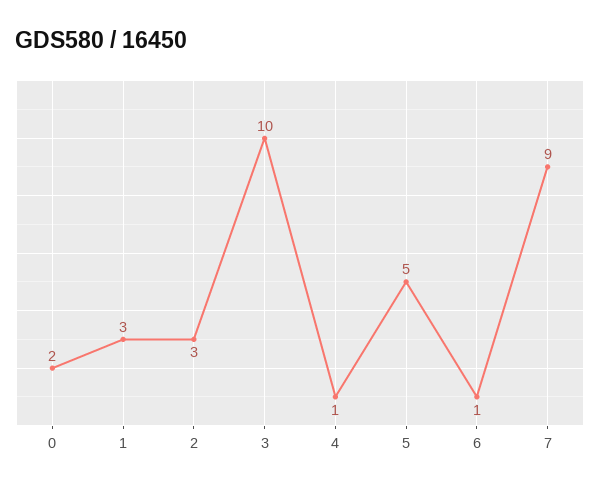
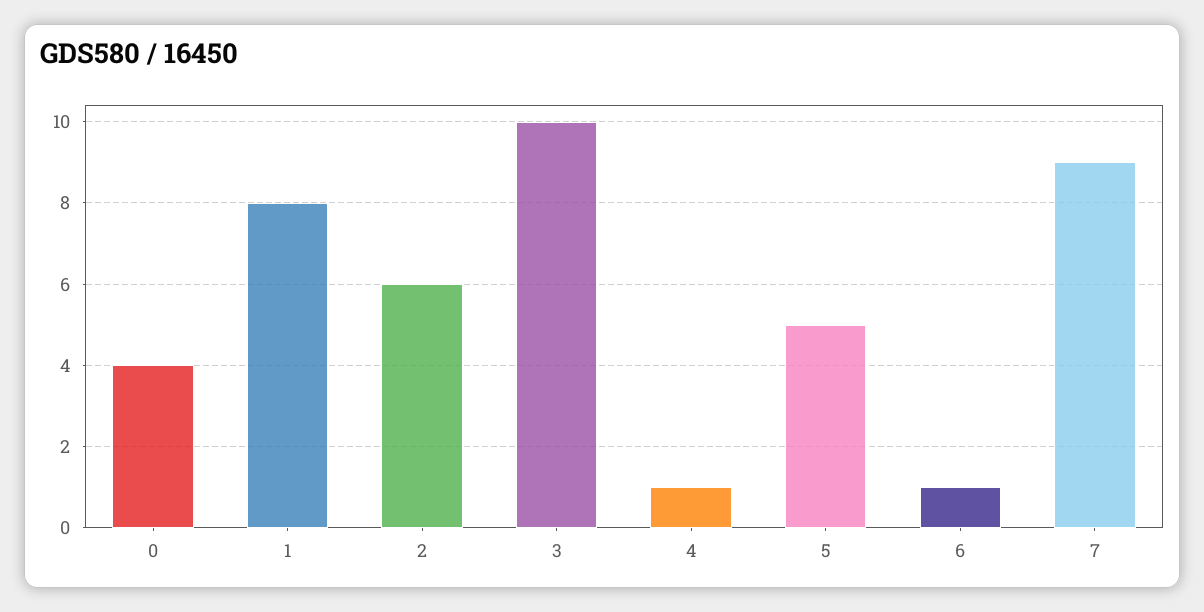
  {
-   "0": 2,
+   "0": 4,
-   "1": 3,
+   "1": 8,
-   "2": 3,
+   "2": 6,
    "3": 10,
    "4": 1,
    "5": 5,
    "6": 1,
    "7": 9
  }

